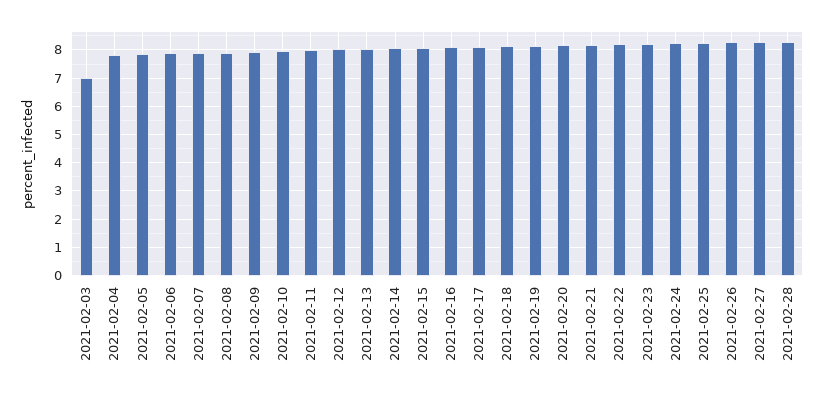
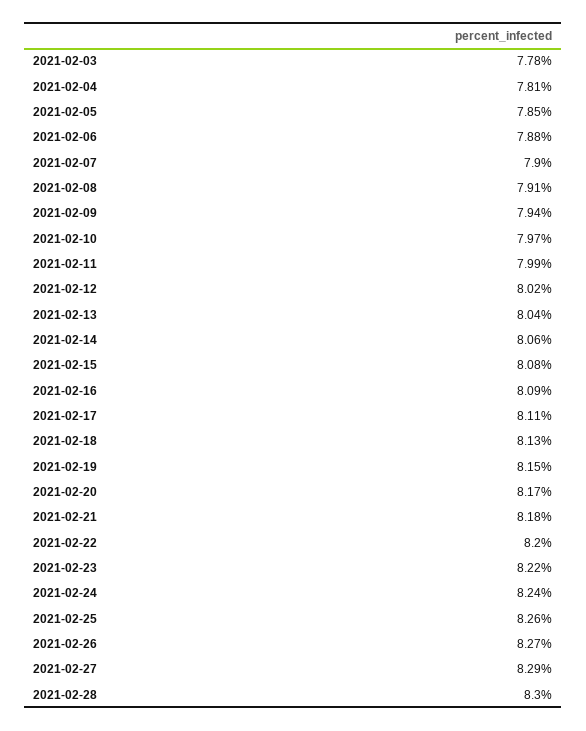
  {
-   "2021-02-03": 7,
+   "2021-02-03": 7.78,
    "2021-02-04": 7.81,
    "2021-02-05": 7.85,
    "2021-02-06": 7.88,
    "2021-02-07": 7.9,
    "2021-02-08": 7.91,
    "2021-02-09": 7.94,
    "2021-02-10": 7.97,
    "2021-02-11": 7.99,
    "2021-02-12": 8.02,
    "2021-02-13": 8.04,
    "2021-02-14": 8.06,
    "2021-02-15": 8.08,
    "2021-02-16": 8.09,
    "2021-02-17": 8.11,
    "2021-02-18": 8.13,
    "2021-02-19": 8.15,
    "2021-02-20": 8.17,
    "2021-02-21": 8.18,
    "2021-02-22": 8.2,
    "2021-02-23": 8.22,
    "2021-02-24": 8.24,
    "2021-02-25": 8.26,
    "2021-02-26": 8.27,
    "2021-02-27": 8.29,
    "2021-02-28": 8.3
  }

